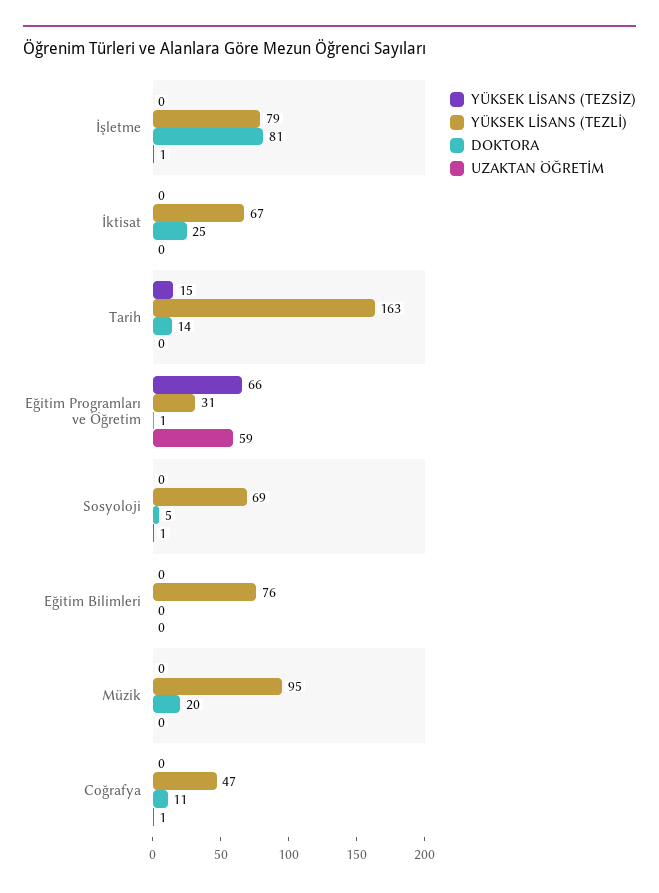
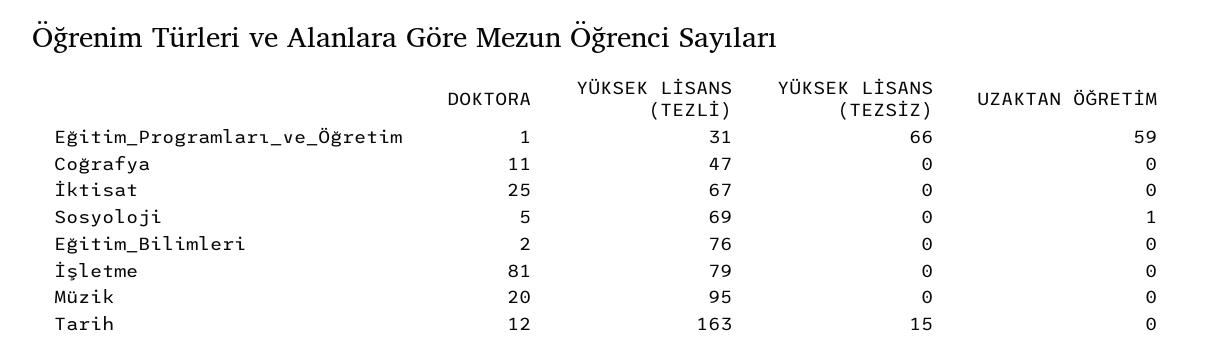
  {
    "YÜKSEK LİSANS (TEZSİZ)": {
      "İşletme": 0,
      "İktisat": 0,
      "Tarih": 15,
      "Eğitim Programları ve Öğretim": 66,
      "Sosyoloji": 0,
      "Eğitim Bilimleri": 0,
      "Müzik": 0,
      "Coğrafya": 0
    },
    "YÜKSEK LİSANS (TEZLİ)": {
      "İşletme": 79,
      "İktisat": 67,
      "Tarih": 163,
      "Eğitim Programları ve Öğretim": 31,
      "Sosyoloji": 69,
      "Eğitim Bilimleri": 76,
      "Müzik": 95,
      "Coğrafya": 47
    },
    "DOKTORA": {
      "İşletme": 81,
      "İktisat": 25,
-     "Tarih": 14,
+     "Tarih": 12,
      "Eğitim Programları ve Öğretim": 1,
      "Sosyoloji": 5,
-     "Eğitim Bilimleri": 0,
+     "Eğitim Bilimleri": 2,
      "Müzik": 20,
      "Coğrafya": 11
    },
    "UZAKTAN ÖĞRETİM": {
-     "İşletme": 1,
+     "İşletme": 0,
      "İktisat": 0,
      "Tarih": 0,
      "Eğitim Programları ve Öğretim": 59,
      "Sosyoloji": 1,
      "Eğitim Bilimleri": 0,
      "Müzik": 0,
-     "Coğrafya": 1
+     "Coğrafya": 0
    }
  }

